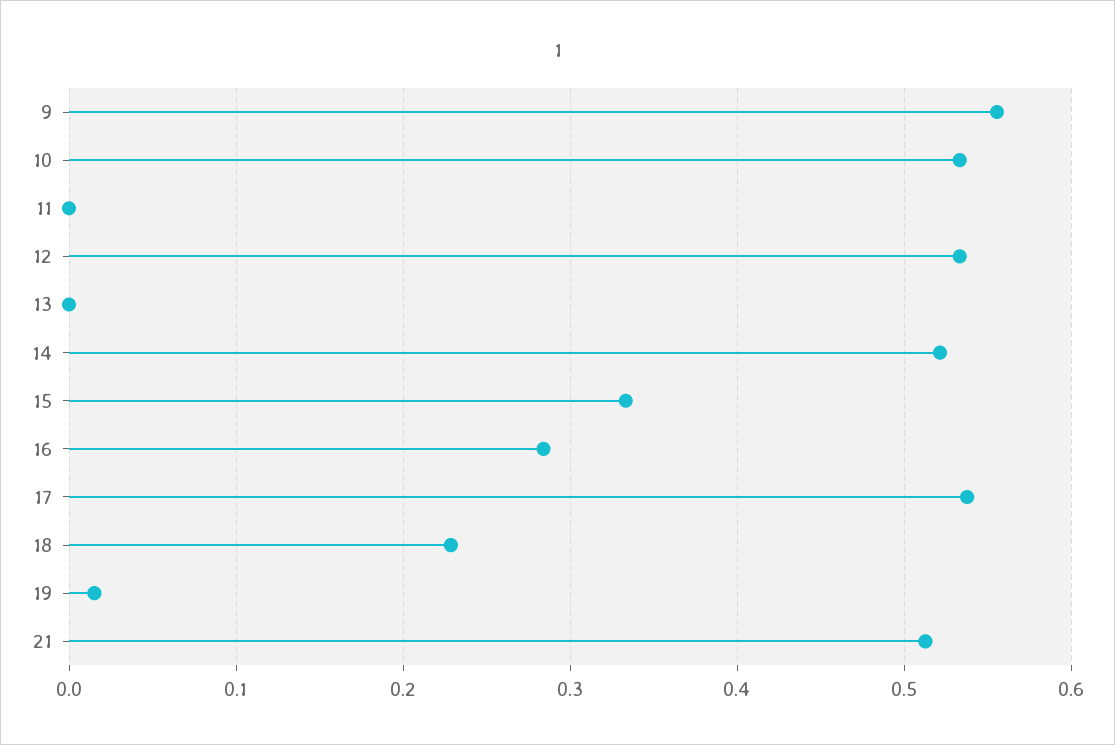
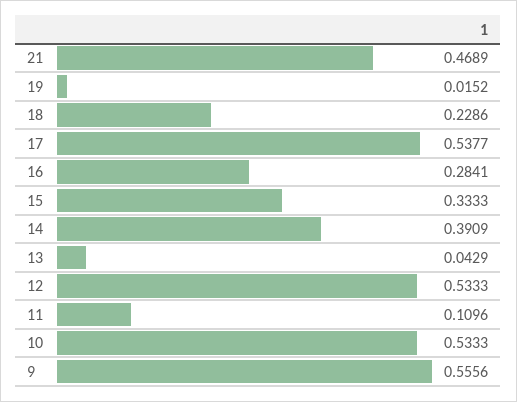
  {
    "9": 0.5556,
    "10": 0.5333,
-   "11": 0,
+   "11": 0.1096,
    "12": 0.5333,
-   "13": 0,
+   "13": 0.0429,
-   "14": 0.52,
+   "14": 0.3909,
    "15": 0.3333,
    "16": 0.2841,
    "17": 0.5377,
    "18": 0.2286,
    "19": 0.0152,
-   "21": 0.51
+   "21": 0.4689
  }

